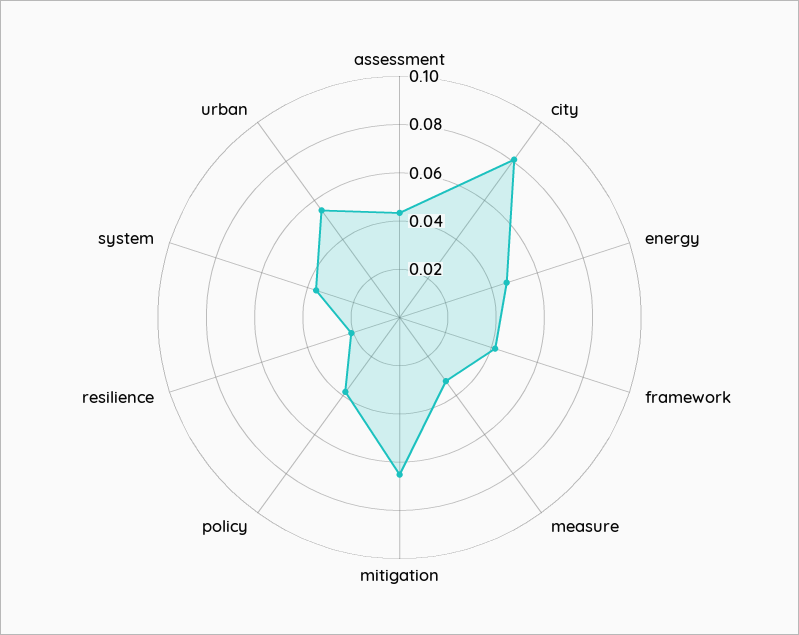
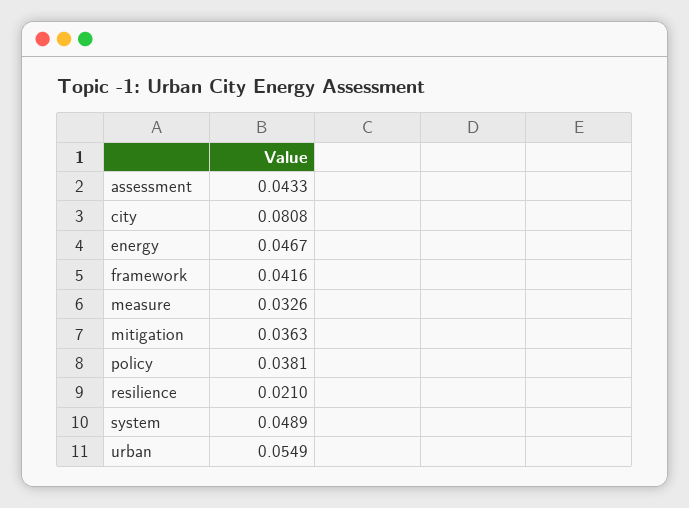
  {
    "assessment": 0.0433,
    "city": 0.0808,
    "energy": 0.0467,
    "framework": 0.0416,
    "measure": 0.0326,
-   "mitigation": 0.065,
+   "mitigation": 0.0363,
    "policy": 0.0381,
    "resilience": 0.021,
-   "system": 0.035,
+   "system": 0.0489,
    "urban": 0.0549
  }

